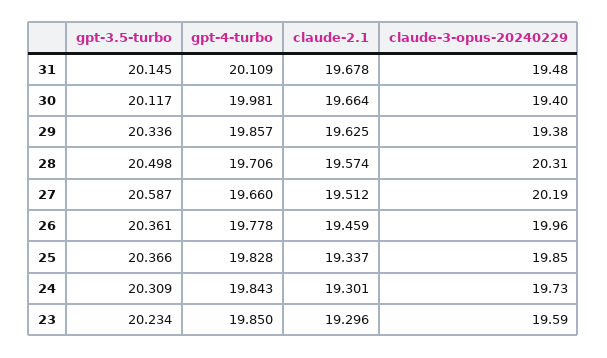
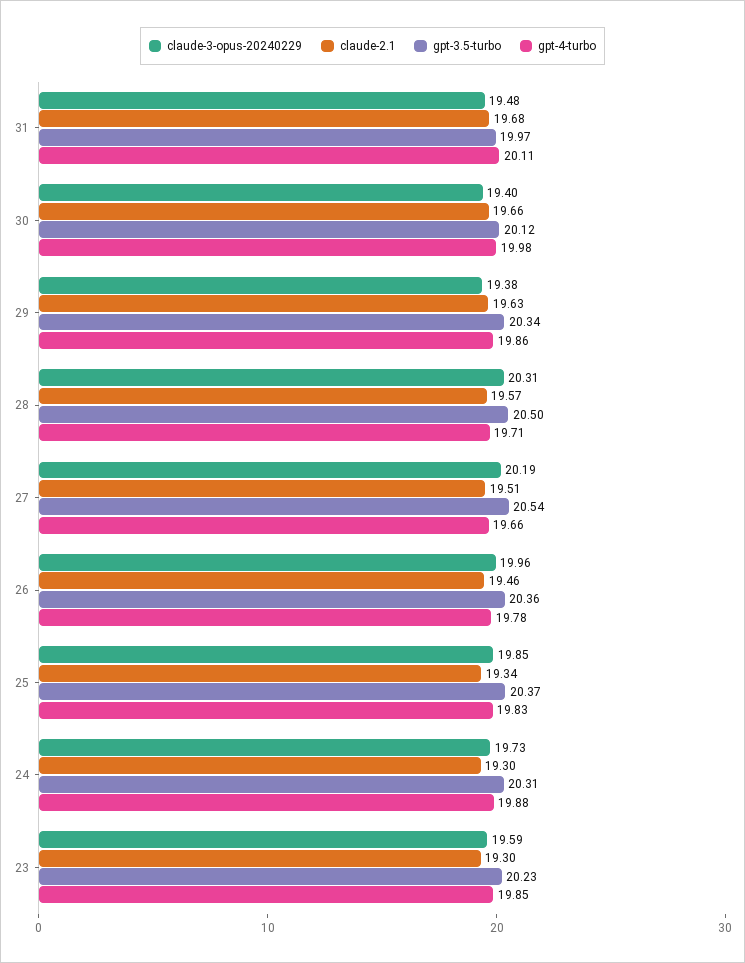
  {
    "gpt-3.5-turbo": {
-     "31": 20.145,
+     "31": 19.97,
      "30": 20.117,
      "29": 20.336,
      "28": 20.498,
-     "27": 20.587,
+     "27": 20.54,
      "26": 20.361,
      "25": 20.366,
      "24": 20.309,
      "23": 20.234
    },
    "gpt-4-turbo": {
      "31": 20.109,
      "30": 19.981,
      "29": 19.857,
      "28": 19.706,
      "27": 19.66,
      "26": 19.778,
      "25": 19.828,
-     "24": 19.843,
+     "24": 19.88,
      "23": 19.85
    },
    "claude-2.1": {
      "31": 19.678,
      "30": 19.664,
      "29": 19.625,
      "28": 19.574,
      "27": 19.512,
      "26": 19.459,
      "25": 19.337,
      "24": 19.301,
      "23": 19.296
    },
    "claude-3-opus-20240229": {
      "31": 19.48,
      "30": 19.4,
      "29": 19.38,
      "28": 20.31,
      "27": 20.19,
      "26": 19.96,
      "25": 19.85,
      "24": 19.73,
      "23": 19.59
    }
  }

